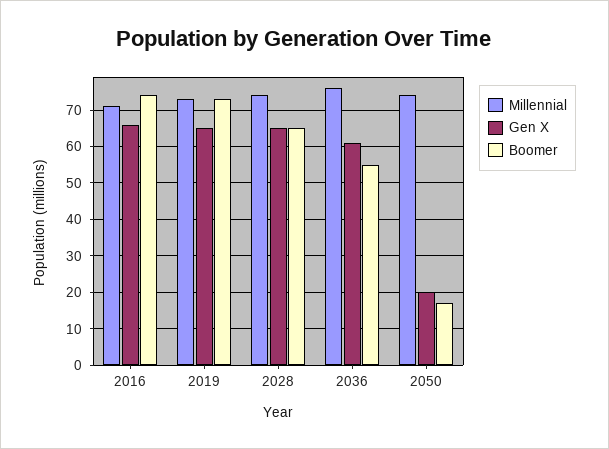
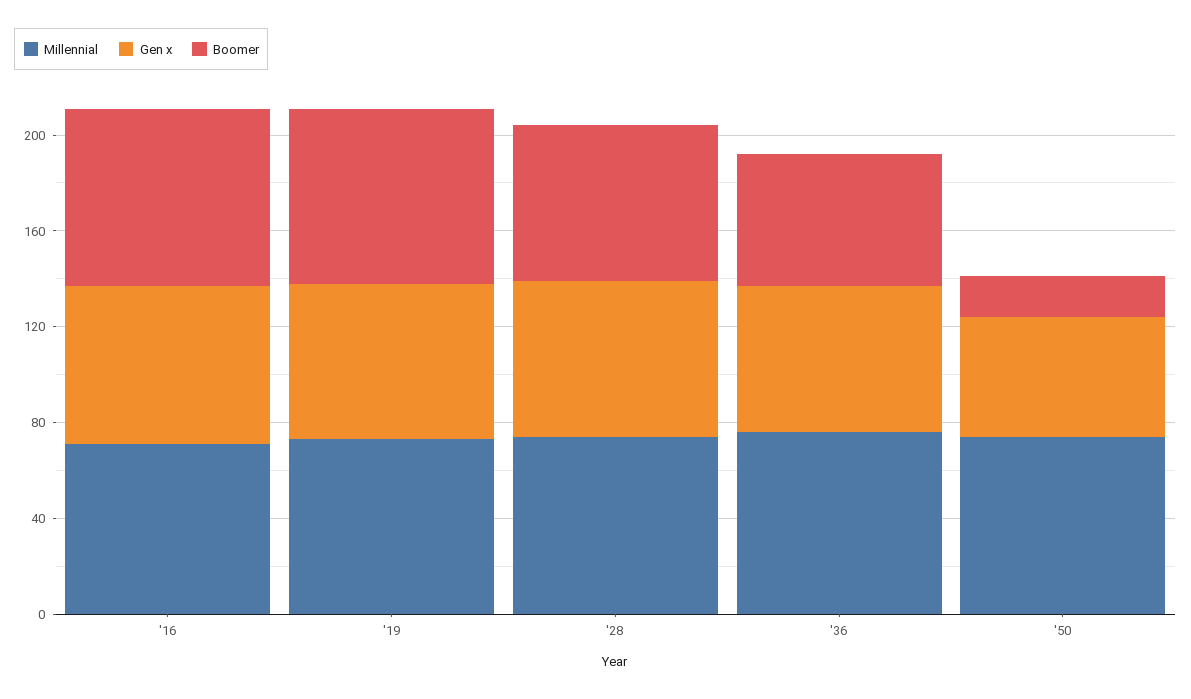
  {
    "Millennial": {
      "2016": 70,
      "2019": 75,
      "2028": 75,
      "2036": 75,
      "2050": 75
    },
    "Gen X": {
      "2016": 65,
      "2019": 65,
      "2028": 65,
      "2036": 60,
-     "2050": 20
+     "2050": 50
    },
    "Boomer": {
      "2016": 75,
      "2019": 75,
      "2028": 65,
      "2036": 55,
      "2050": 15
    }
  }

